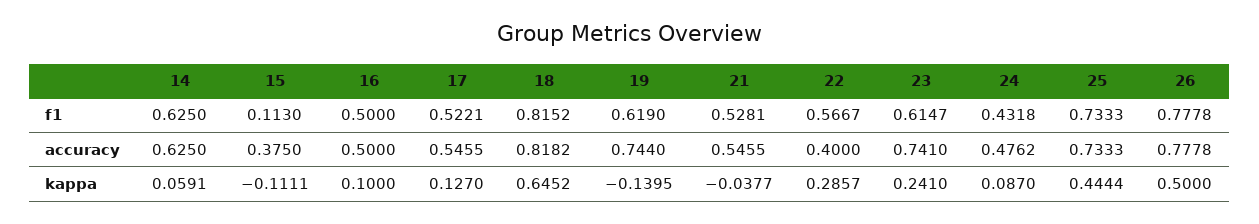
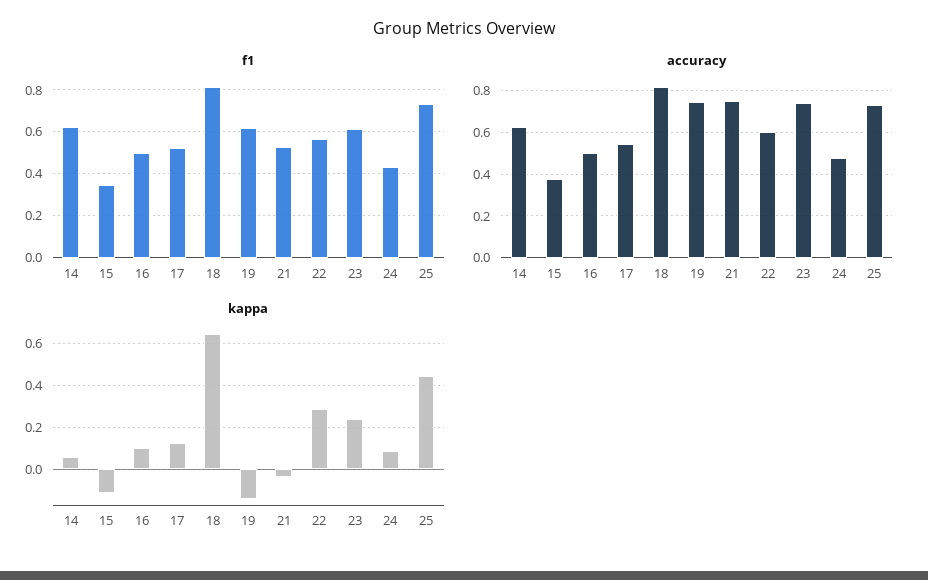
  {
    "f1": {
      "14": 0.625,
-     "15": 0.113,
+     "15": 0.35,
      "16": 0.5,
      "17": 0.5221,
      "18": 0.8152,
      "19": 0.619,
      "21": 0.5281,
      "22": 0.5667,
      "23": 0.6147,
      "24": 0.4318,
-     "25": 0.7333,
+     "25": 0.7333
-     "26": 0.7778
    },
    "accuracy": {
      "14": 0.625,
      "15": 0.375,
      "16": 0.5,
      "17": 0.5455,
      "18": 0.8182,
      "19": 0.744,
-     "21": 0.5455,
+     "21": 0.75,
-     "22": 0.4,
+     "22": 0.6,
      "23": 0.741,
      "24": 0.4762,
-     "25": 0.7333,
+     "25": 0.7333
-     "26": 0.7778
    },
    "kappa": {
      "14": 0.0591,
      "15": -0.1111,
      "16": 0.1,
      "17": 0.127,
      "18": 0.6452,
      "19": -0.1395,
      "21": -0.0377,
      "22": 0.2857,
      "23": 0.241,
      "24": 0.087,
-     "25": 0.4444,
+     "25": 0.4444
-     "26": 0.5
    }
  }

